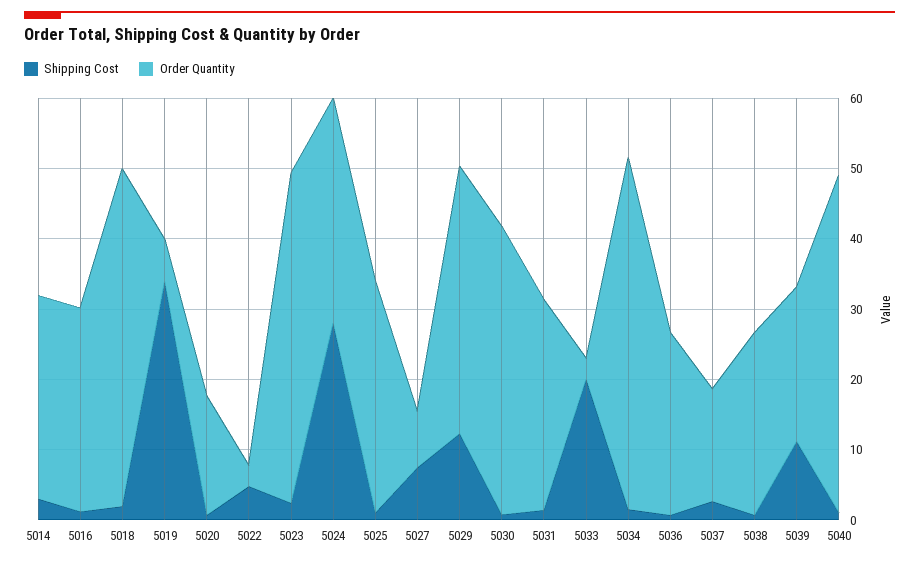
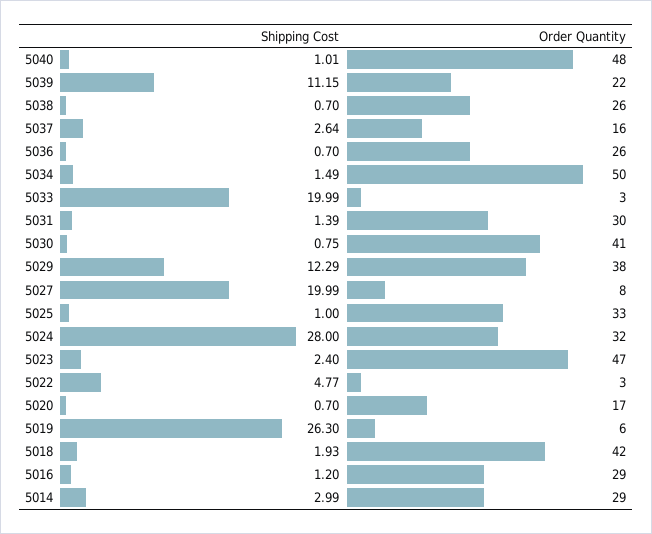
  {
    "Shipping Cost": {
      "5014": 2.99,
      "5016": 1.2,
      "5018": 1.93,
-     "5019": 34,
+     "5019": 26.3,
      "5020": 0.7,
      "5022": 4.77,
      "5023": 2.4,
      "5024": 28,
      "5025": 1,
-     "5027": 8,
+     "5027": 19.99,
      "5029": 12.29,
      "5030": 0.75,
      "5031": 1.39,
      "5033": 19.99,
      "5034": 1.49,
      "5036": 0.7,
      "5037": 2.64,
      "5038": 0.7,
      "5039": 11.15,
      "5040": 1.01
    },
    "Order Quantity": {
      "5014": 29,
      "5016": 29,
-     "5018": 48,
+     "5018": 42,
      "5019": 6,
      "5020": 17,
      "5022": 3,
      "5023": 47,
      "5024": 32,
      "5025": 33,
      "5027": 8,
      "5029": 38,
      "5030": 41,
      "5031": 30,
      "5033": 3,
      "5034": 50,
      "5036": 26,
      "5037": 16,
      "5038": 26,
      "5039": 22,
      "5040": 48
    }
  }

